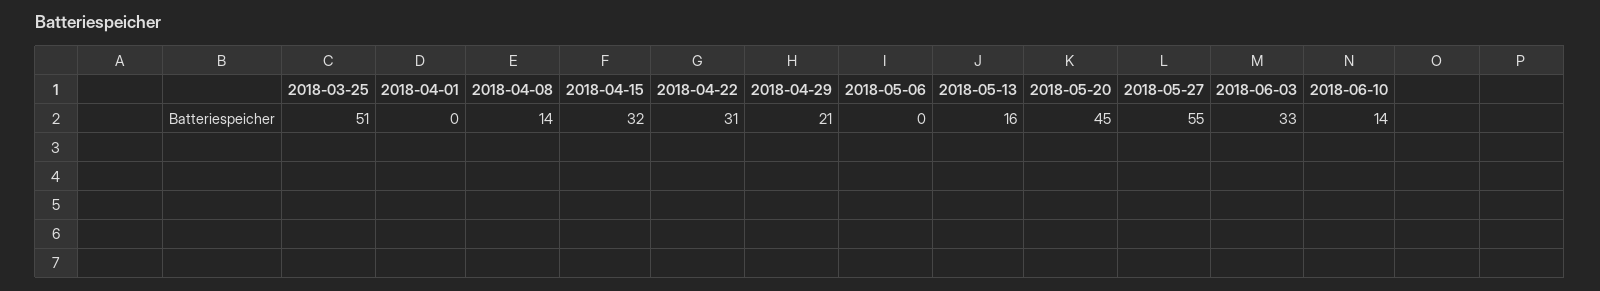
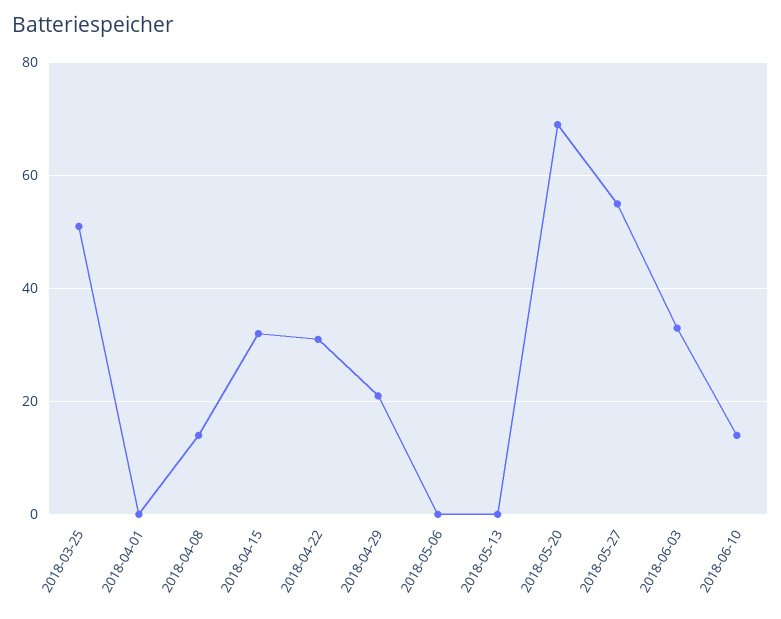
  {
    "2018-03-25": 51,
    "2018-04-01": 0,
    "2018-04-08": 14,
    "2018-04-15": 32,
    "2018-04-22": 31,
    "2018-04-29": 21,
    "2018-05-06": 0,
-   "2018-05-13": 16,
+   "2018-05-13": 0,
-   "2018-05-20": 45,
+   "2018-05-20": 70,
    "2018-05-27": 55,
    "2018-06-03": 33,
    "2018-06-10": 14
  }

